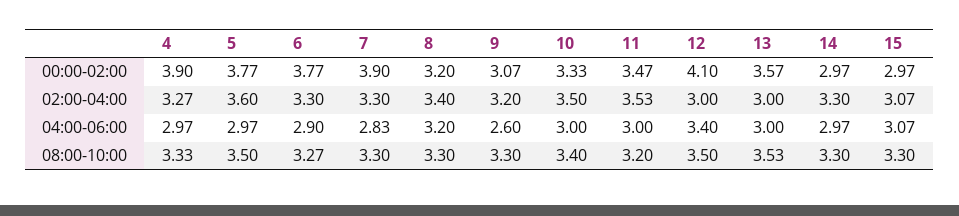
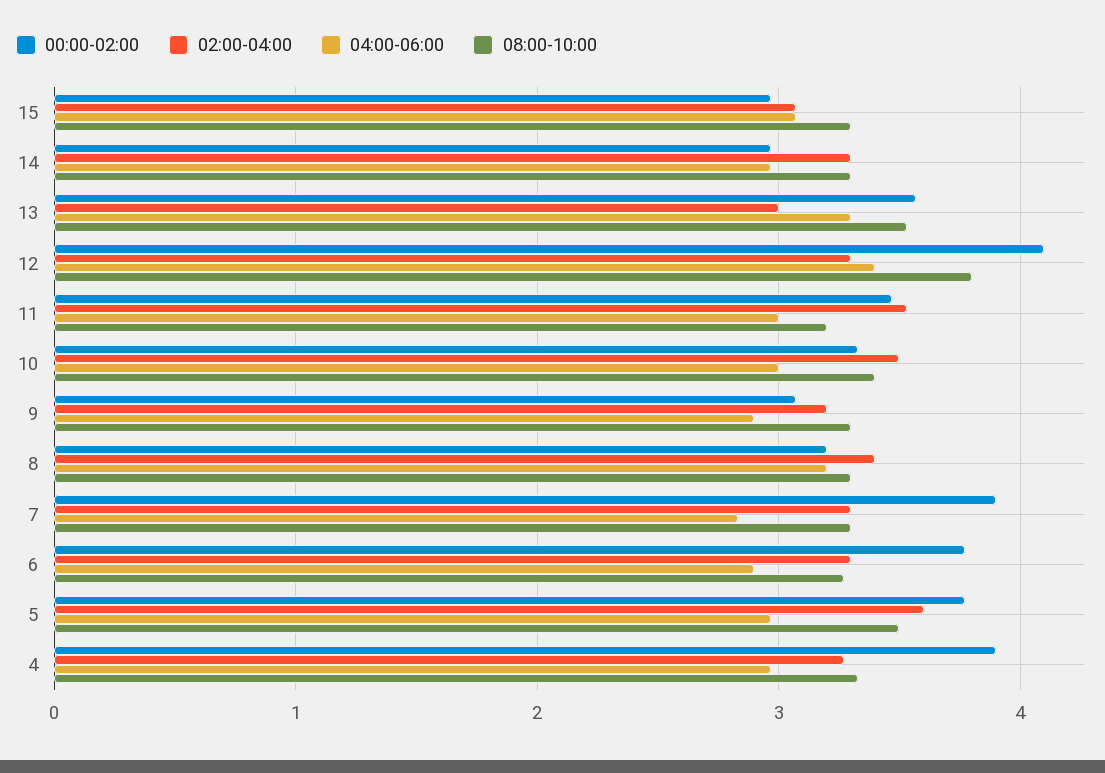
  {
    "00:00-02:00": {
      "4": 3.9,
      "5": 3.77,
      "6": 3.77,
      "7": 3.9,
      "8": 3.2,
      "9": 3.07,
      "10": 3.33,
      "11": 3.47,
      "12": 4.1,
      "13": 3.57,
      "14": 2.97,
      "15": 2.97
    },
    "02:00-04:00": {
      "4": 3.27,
      "5": 3.6,
      "6": 3.3,
      "7": 3.3,
      "8": 3.4,
      "9": 3.2,
      "10": 3.5,
      "11": 3.53,
-     "12": 3,
+     "12": 3.3,
      "13": 3,
      "14": 3.3,
      "15": 3.07
    },
    "04:00-06:00": {
      "4": 2.97,
      "5": 2.97,
      "6": 2.9,
      "7": 2.83,
      "8": 3.2,
-     "9": 2.6,
+     "9": 2.9,
      "10": 3,
      "11": 3,
      "12": 3.4,
-     "13": 3,
+     "13": 3.3,
      "14": 2.97,
      "15": 3.07
    },
    "08:00-10:00": {
      "4": 3.33,
      "5": 3.5,
      "6": 3.27,
      "7": 3.3,
      "8": 3.3,
      "9": 3.3,
      "10": 3.4,
      "11": 3.2,
-     "12": 3.5,
+     "12": 3.8,
      "13": 3.53,
      "14": 3.3,
      "15": 3.3
    }
  }

